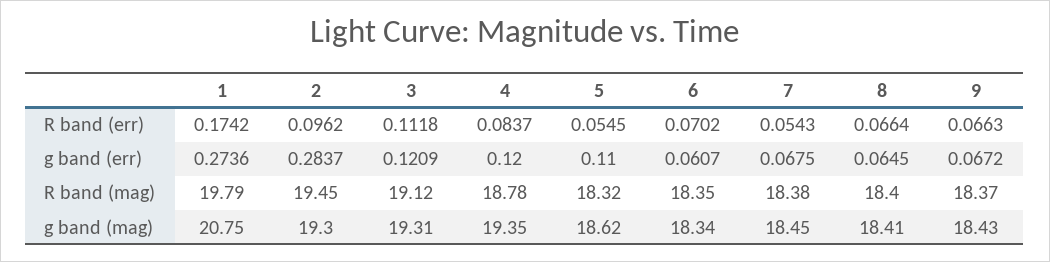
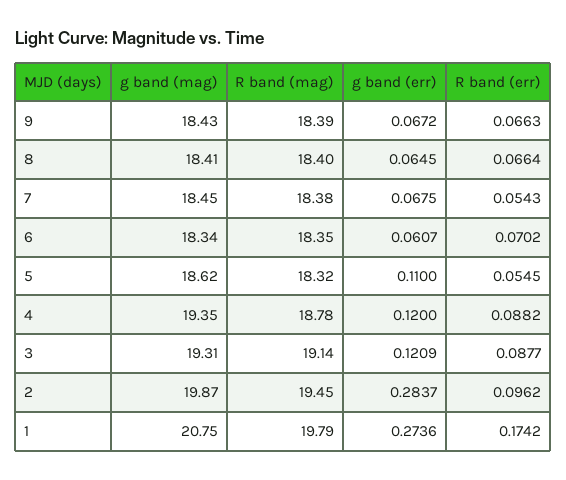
  {
    "1": {
      "R band (err)": 0.1742,
      "g band (err)": 0.2736,
      "R band (mag)": 19.79,
      "g band (mag)": 20.75
    },
    "2": {
      "R band (err)": 0.0962,
      "g band (err)": 0.2837,
      "R band (mag)": 19.45,
-     "g band (mag)": 19.3
+     "g band (mag)": 19.87
    },
    "3": {
-     "R band (err)": 0.1118,
+     "R band (err)": 0.0877,
      "g band (err)": 0.1209,
-     "R band (mag)": 19.12,
+     "R band (mag)": 19.14,
      "g band (mag)": 19.31
    },
    "4": {
-     "R band (err)": 0.0837,
+     "R band (err)": 0.0882,
      "g band (err)": 0.12,
      "R band (mag)": 18.78,
      "g band (mag)": 19.35
    },
    "5": {
      "R band (err)": 0.0545,
      "g band (err)": 0.11,
      "R band (mag)": 18.32,
      "g band (mag)": 18.62
    },
    "6": {
      "R band (err)": 0.0702,
      "g band (err)": 0.0607,
      "R band (mag)": 18.35,
      "g band (mag)": 18.34
    },
    "7": {
      "R band (err)": 0.0543,
      "g band (err)": 0.0675,
      "R band (mag)": 18.38,
      "g band (mag)": 18.45
    },
    "8": {
      "R band (err)": 0.0664,
      "g band (err)": 0.0645,
      "R band (mag)": 18.4,
      "g band (mag)": 18.41
    },
    "9": {
      "R band (err)": 0.0663,
      "g band (err)": 0.0672,
-     "R band (mag)": 18.37,
+     "R band (mag)": 18.39,
      "g band (mag)": 18.43
    }
  }

